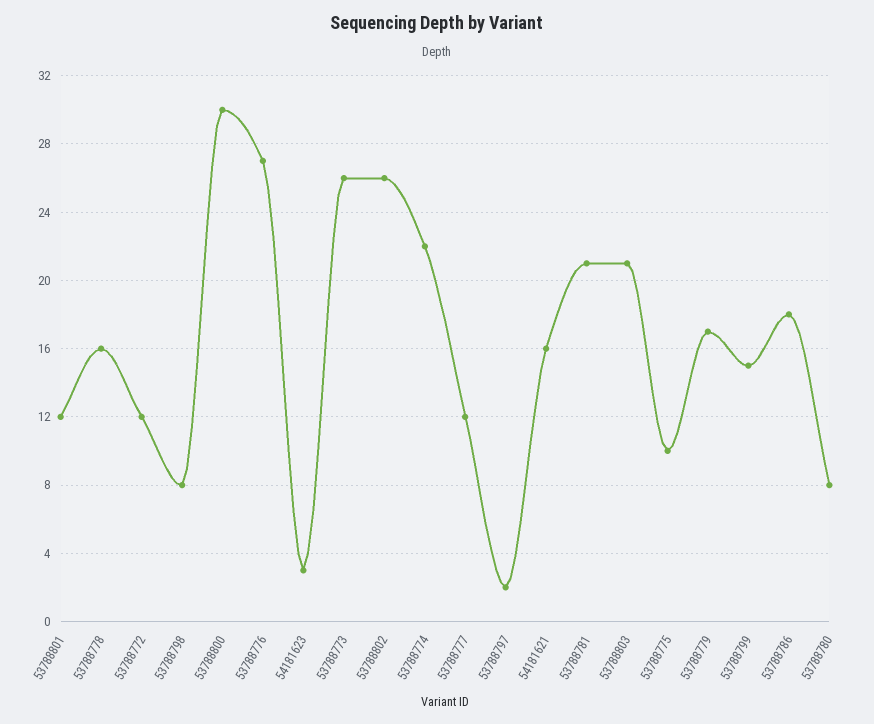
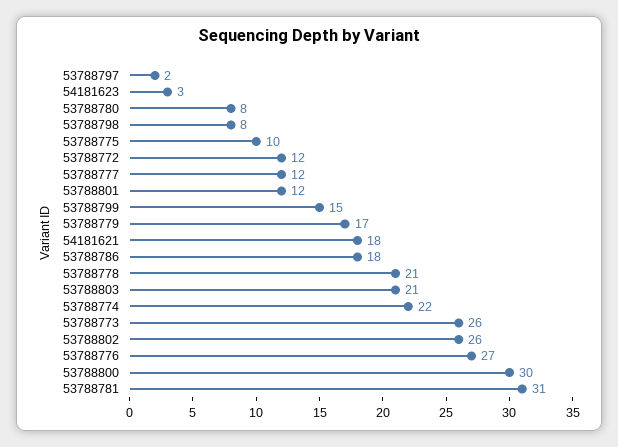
  {
    "53788801": 12,
-   "53788778": 16,
+   "53788778": 21,
    "53788772": 12,
    "53788798": 8,
    "53788800": 30,
    "53788776": 27,
    "54181623": 3,
    "53788773": 26,
    "53788802": 26,
    "53788774": 22,
    "53788777": 12,
    "53788797": 2,
-   "54181621": 16,
+   "54181621": 18,
-   "53788781": 21,
+   "53788781": 31,
    "53788803": 21,
    "53788775": 10,
    "53788779": 17,
    "53788799": 15,
    "53788786": 18,
    "53788780": 8
  }

